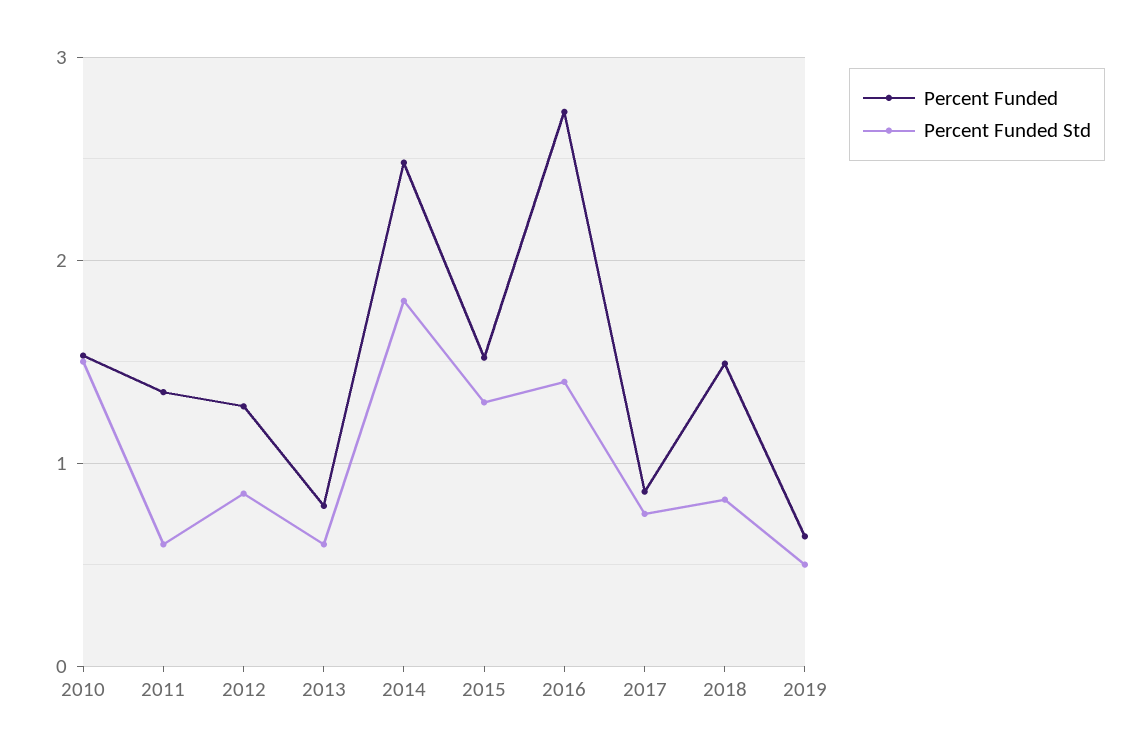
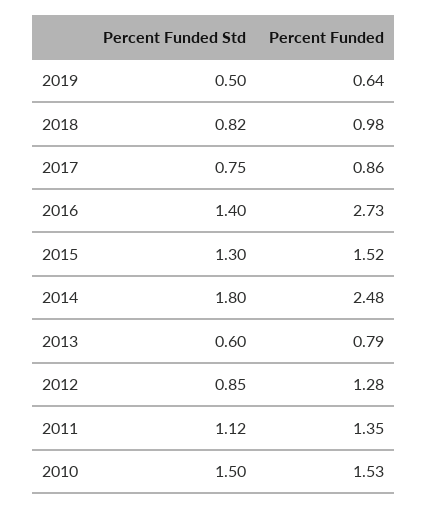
  {
    "Percent Funded": {
      "2010": 1.53,
      "2011": 1.35,
      "2012": 1.28,
      "2013": 0.79,
      "2014": 2.48,
      "2015": 1.52,
      "2016": 2.73,
      "2017": 0.86,
-     "2018": 1.5,
+     "2018": 0.98,
      "2019": 0.64
    },
    "Percent Funded Std": {
      "2010": 1.5,
-     "2011": 0.6,
+     "2011": 1.12,
      "2012": 0.85,
      "2013": 0.6,
      "2014": 1.8,
      "2015": 1.3,
      "2016": 1.4,
      "2017": 0.75,
      "2018": 0.82,
      "2019": 0.5
    }
  }

